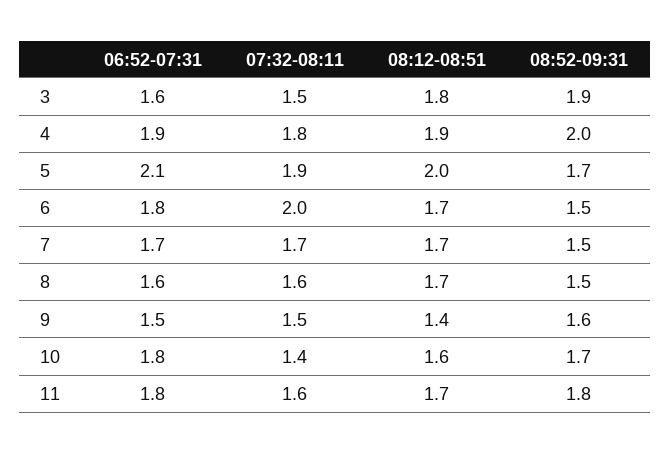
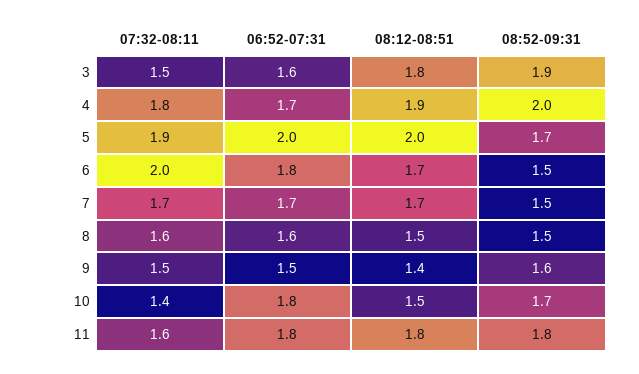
  {
    "06:52-07:31": {
      "3": 1.6,
-     "4": 1.9,
+     "4": 1.7,
-     "5": 2.1,
+     "5": 2,
      "6": 1.8,
      "7": 1.7,
      "8": 1.6,
      "9": 1.5,
      "10": 1.8,
      "11": 1.8
    },
    "07:32-08:11": {
      "3": 1.5,
      "4": 1.8,
      "5": 1.9,
      "6": 2,
      "7": 1.7,
      "8": 1.6,
      "9": 1.5,
      "10": 1.4,
      "11": 1.6
    },
    "08:12-08:51": {
      "3": 1.8,
      "4": 1.9,
      "5": 2,
      "6": 1.7,
      "7": 1.7,
-     "8": 1.7,
+     "8": 1.5,
      "9": 1.4,
-     "10": 1.6,
+     "10": 1.5,
-     "11": 1.7
+     "11": 1.8
    },
    "08:52-09:31": {
      "3": 1.9,
      "4": 2,
      "5": 1.7,
      "6": 1.5,
      "7": 1.5,
      "8": 1.5,
      "9": 1.6,
      "10": 1.7,
      "11": 1.8
    }
  }

